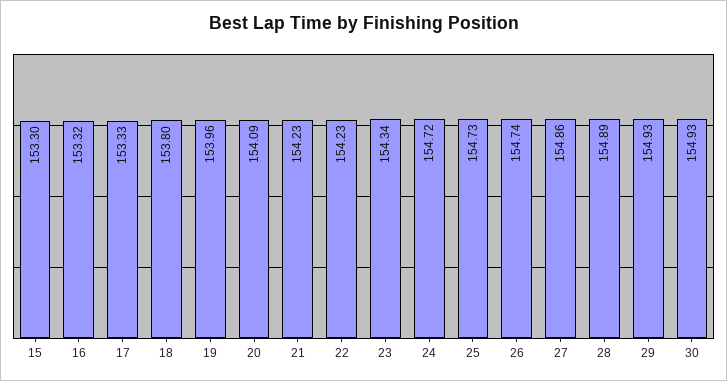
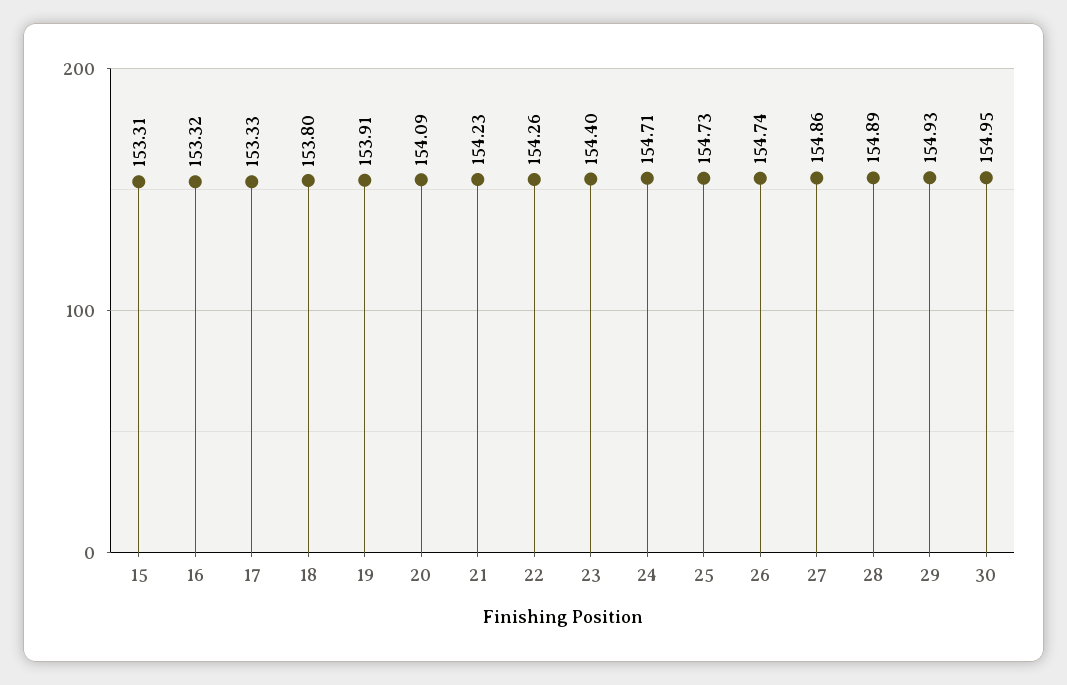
  {
-   "15": 153.3,
+   "15": 153.31,
    "16": 153.32,
    "17": 153.33,
    "18": 153.8,
-   "19": 153.96,
+   "19": 153.91,
    "20": 154.09,
    "21": 154.23,
-   "22": 154.23,
+   "22": 154.26,
-   "23": 154.34,
+   "23": 154.4,
-   "24": 154.72,
+   "24": 154.71,
    "25": 154.73,
    "26": 154.74,
    "27": 154.86,
    "28": 154.89,
    "29": 154.93,
-   "30": 154.93
+   "30": 154.95
  }

